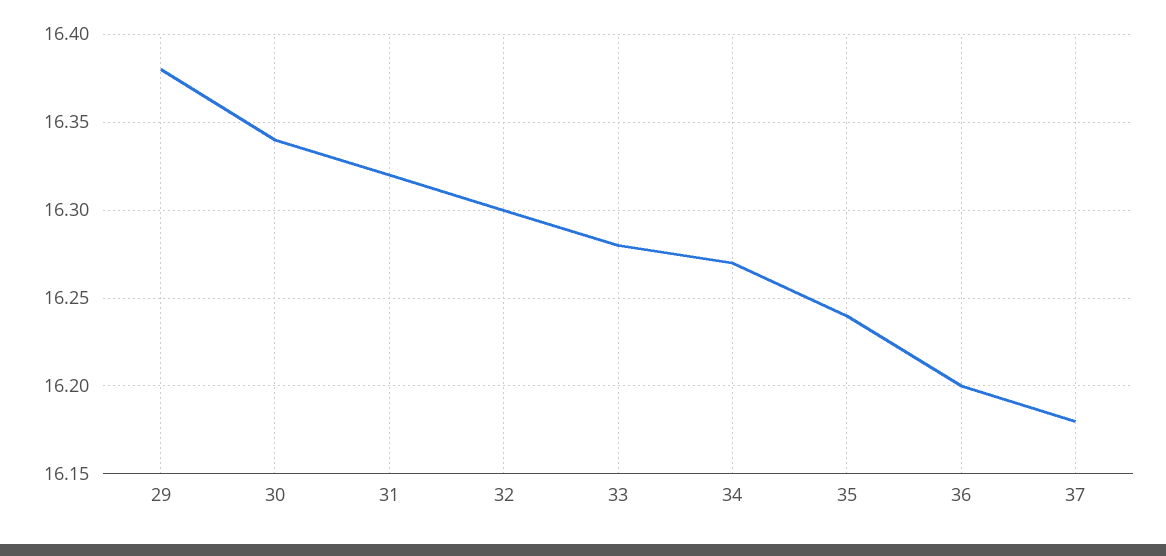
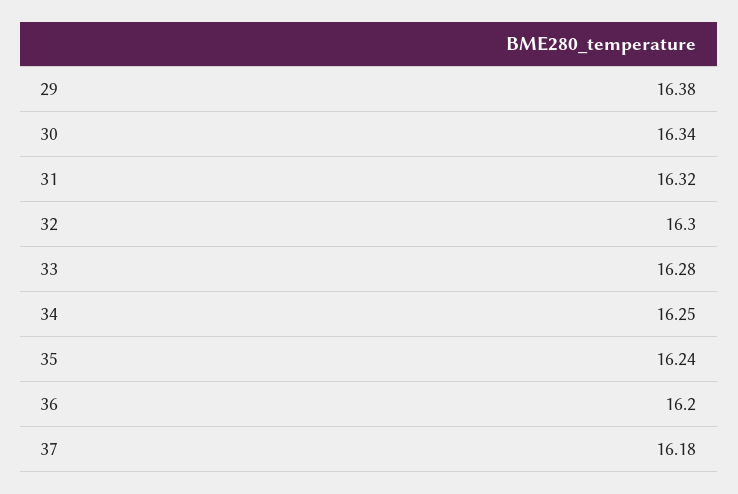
  {
    "29": 16.38,
    "30": 16.34,
    "31": 16.32,
    "32": 16.3,
    "33": 16.28,
-   "34": 16.27,
+   "34": 16.25,
    "35": 16.24,
    "36": 16.2,
    "37": 16.18
  }

